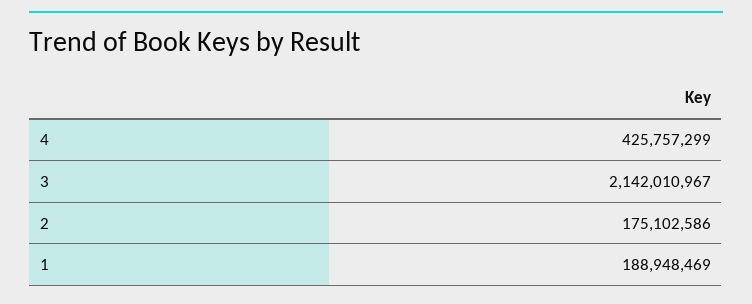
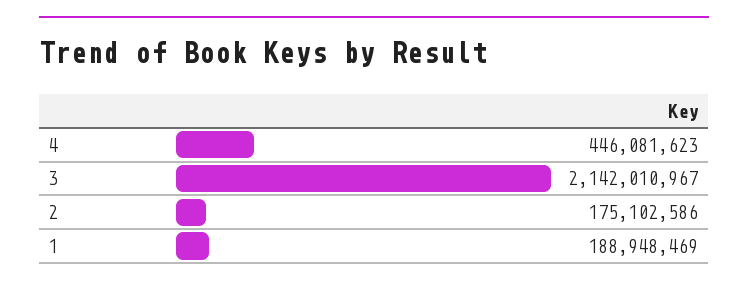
  {
-   "4": 425757299,
+   "4": 446081623,
    "3": 2142010967,
    "2": 175102586,
    "1": 188948469
  }

